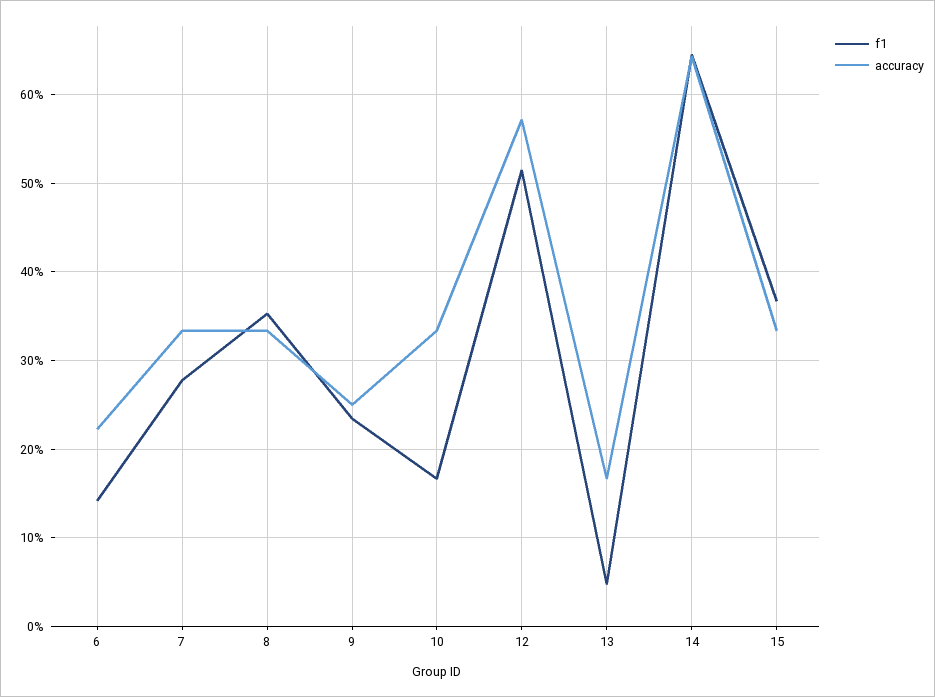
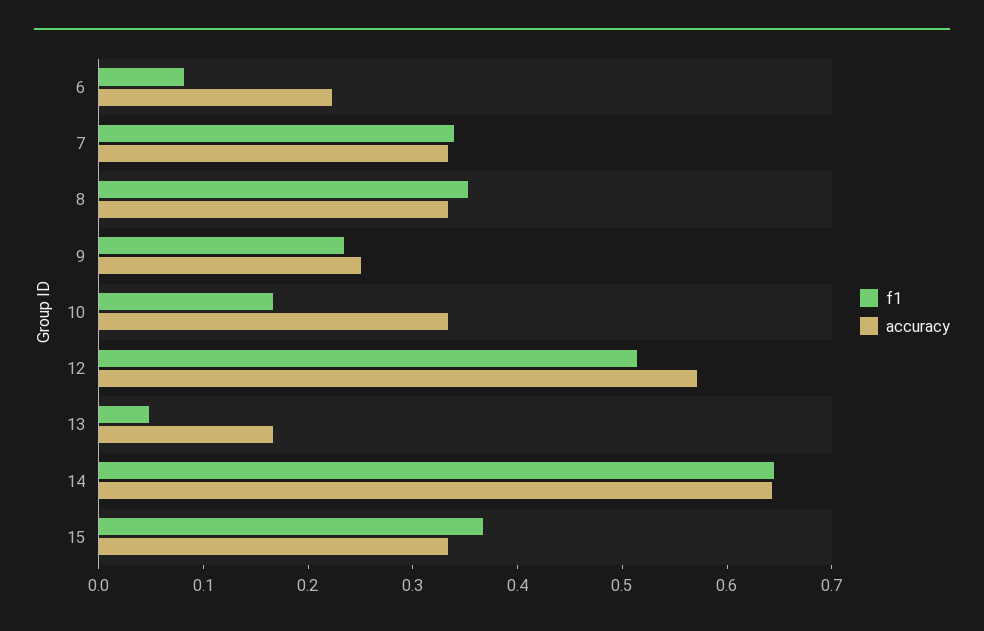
  {
    "f1": {
-     "6": 0.14,
+     "6": 0.08,
-     "7": 0.28,
+     "7": 0.34,
      "8": 0.35,
      "9": 0.23,
      "10": 0.17,
      "12": 0.51,
      "13": 0.05,
      "14": 0.64,
      "15": 0.37
    },
    "accuracy": {
      "6": 0.22,
      "7": 0.33,
      "8": 0.33,
      "9": 0.25,
      "10": 0.33,
      "12": 0.57,
      "13": 0.17,
      "14": 0.64,
      "15": 0.33
    }
  }

